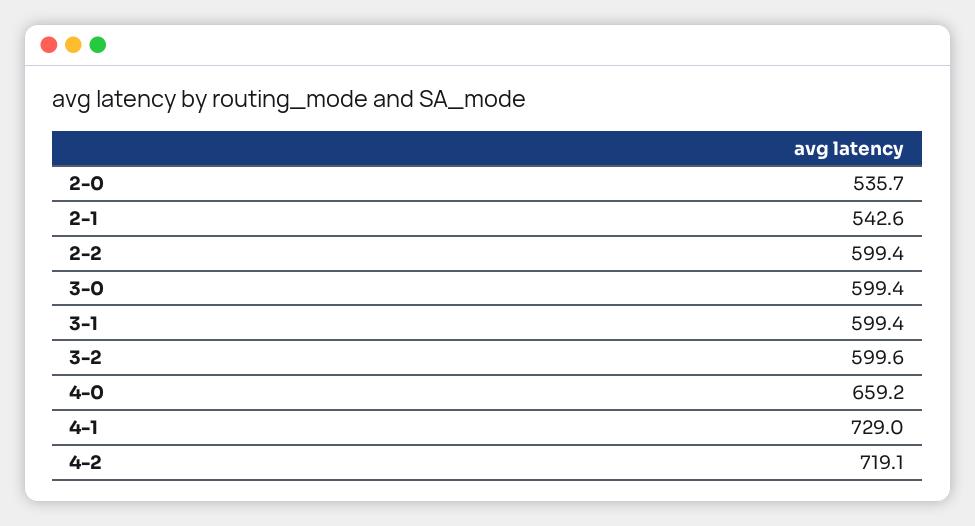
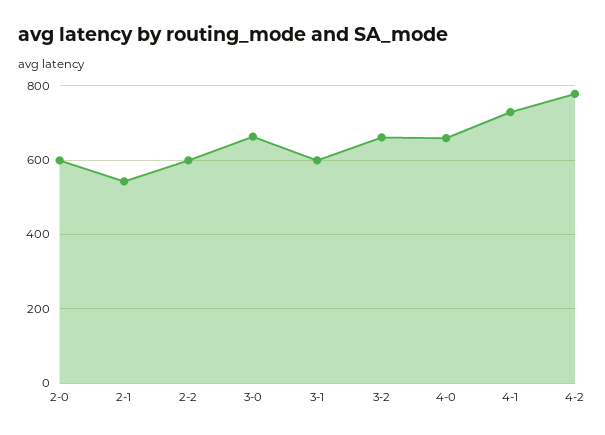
  {
-   "2-0": 535.7,
+   "2-0": 600,
    "2-1": 542.6,
    "2-2": 599.4,
-   "3-0": 599.4,
+   "3-0": 660,
    "3-1": 599.4,
-   "3-2": 599.6,
+   "3-2": 660,
    "4-0": 659.2,
    "4-1": 729,
-   "4-2": 719.1
+   "4-2": 780
  }

